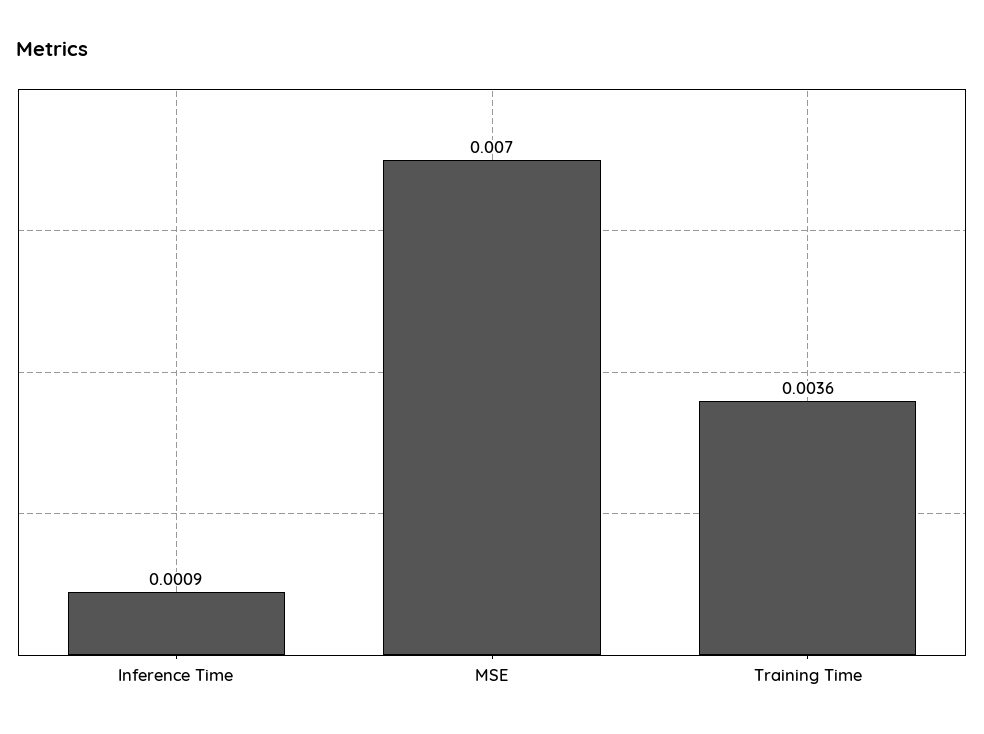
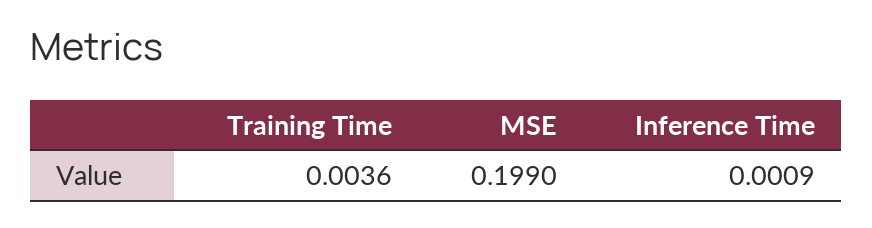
  {
    "Inference Time": 0.0009,
-   "MSE": 0.007,
+   "MSE": 0.199,
    "Training Time": 0.0036
  }

